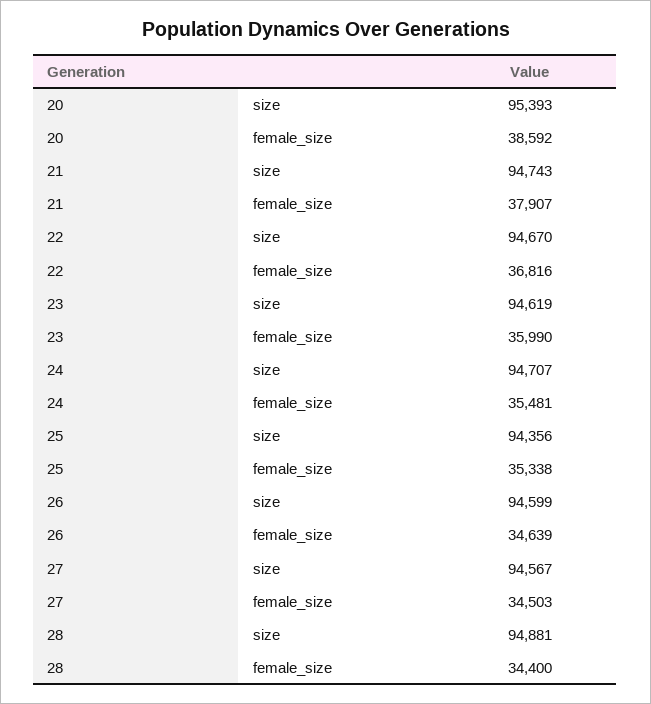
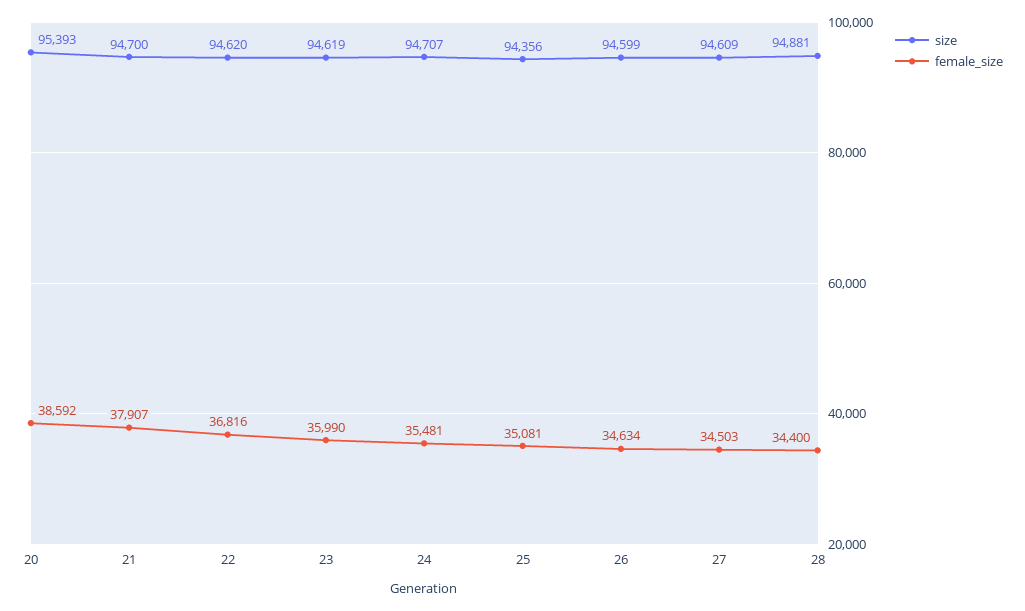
  {
    "size": {
      "20": 95393,
-     "21": 94743,
+     "21": 94700,
-     "22": 94670,
+     "22": 94620,
      "23": 94619,
      "24": 94707,
      "25": 94356,
      "26": 94599,
-     "27": 94567,
+     "27": 94609,
      "28": 94881
    },
    "female_size": {
      "20": 38592,
      "21": 37907,
      "22": 36816,
      "23": 35990,
      "24": 35481,
-     "25": 35338,
+     "25": 35081,
-     "26": 34639,
+     "26": 34634,
      "27": 34503,
      "28": 34400
    }
  }

